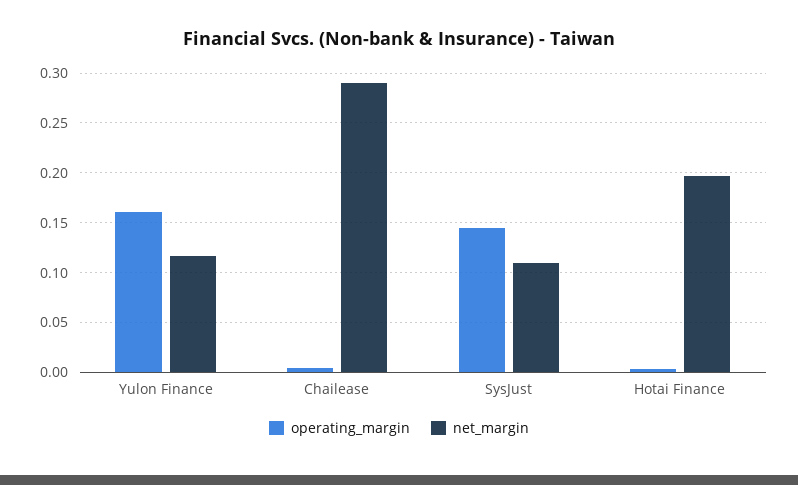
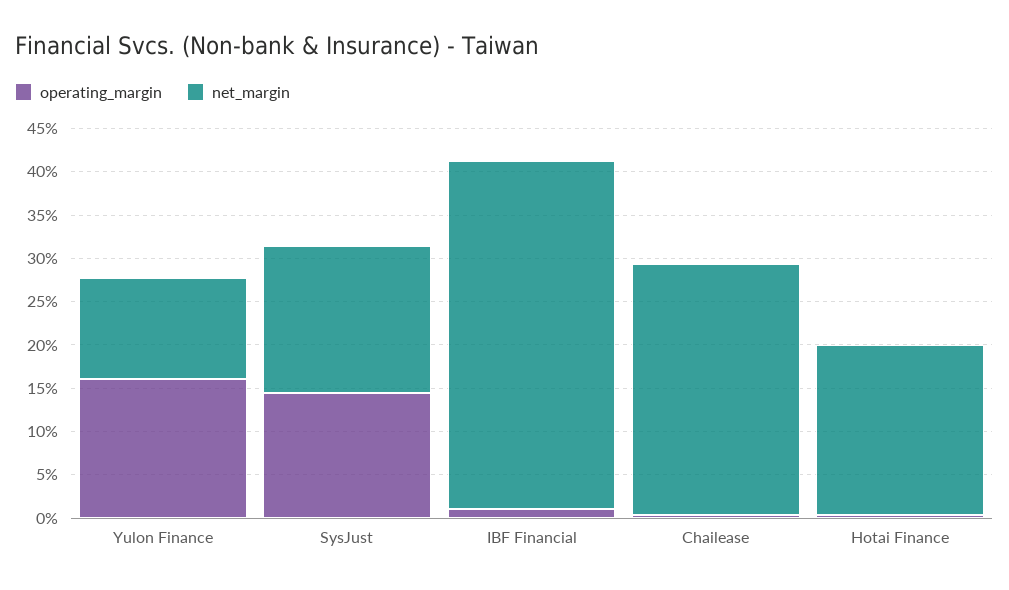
  {
    "operating_margin": {
      "Yulon Finance": 0.16,
      "Chailease": 0,
      "SysJust": 0.14,
-     "Hotai Finance": 0
+     "Hotai Finance": 0,
+     "IBF Financial": 0.01
    },
    "net_margin": {
      "Yulon Finance": 0.12,
      "Chailease": 0.29,
-     "SysJust": 0.11,
+     "SysJust": 0.17,
-     "Hotai Finance": 0.2
+     "Hotai Finance": 0.2,
+     "IBF Financial": 0.4
    }
  }

